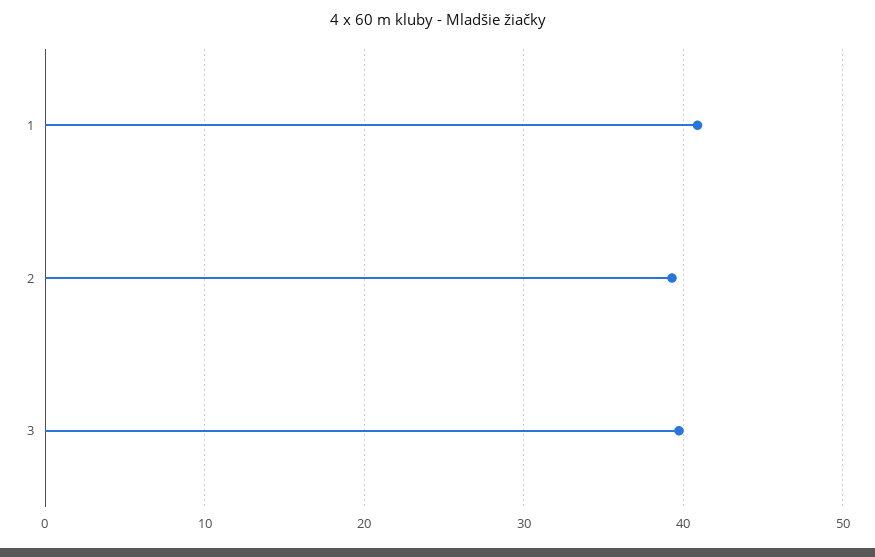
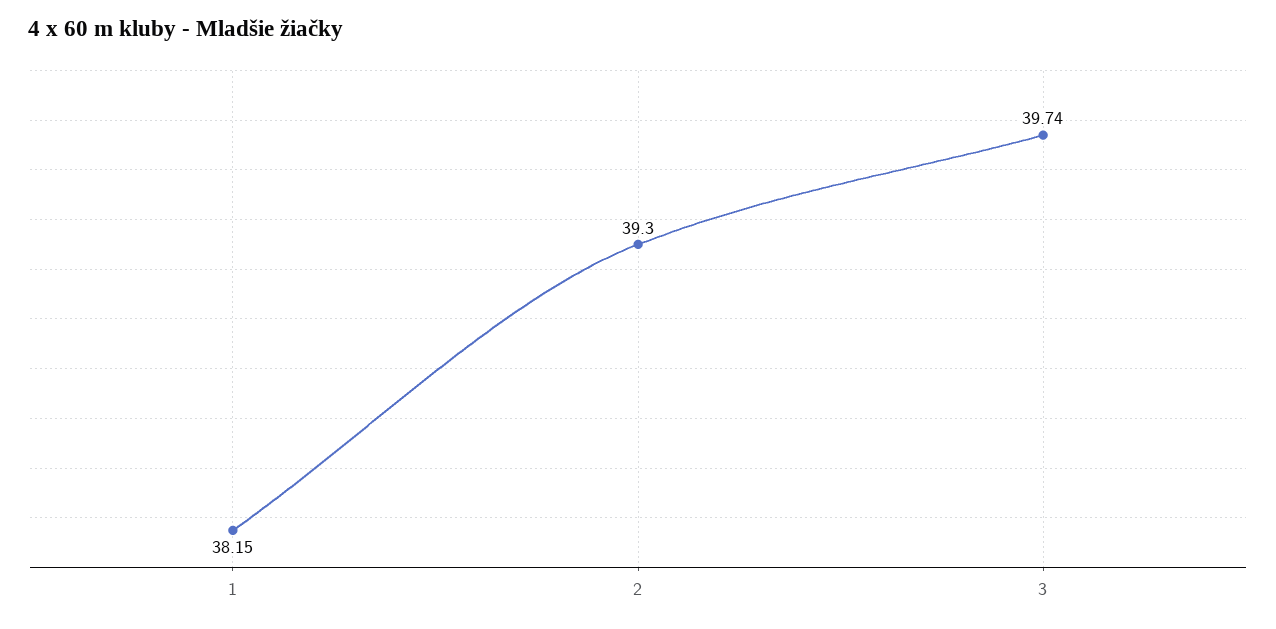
  {
-   "1": 41,
+   "1": 38.15,
    "2": 39.3,
    "3": 39.74
  }

